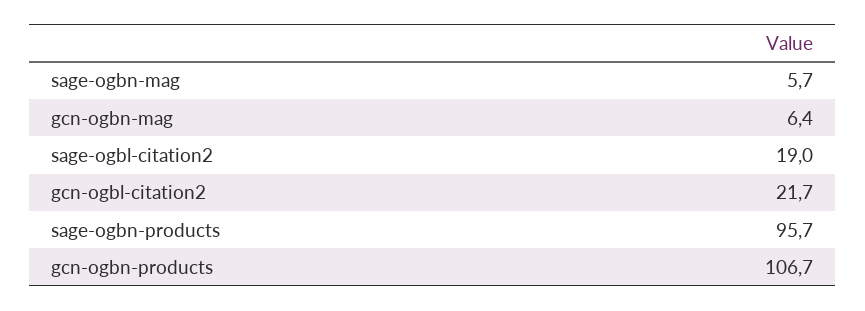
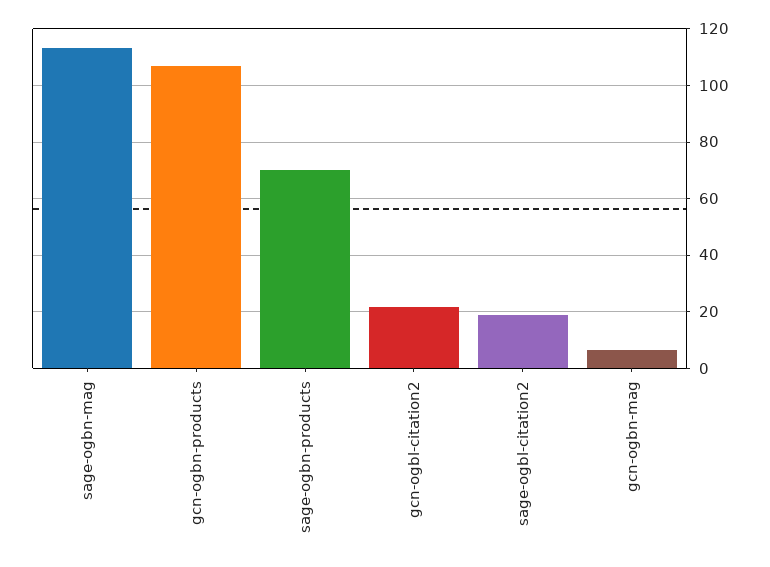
  {
-   "sage-ogbn-mag": 5.7,
+   "sage-ogbn-mag": 112.5,
    "gcn-ogbn-mag": 6.4,
    "sage-ogbl-citation2": 19,
    "gcn-ogbl-citation2": 21.7,
-   "sage-ogbn-products": 95.7,
+   "sage-ogbn-products": 70,
    "gcn-ogbn-products": 106.7
  }

